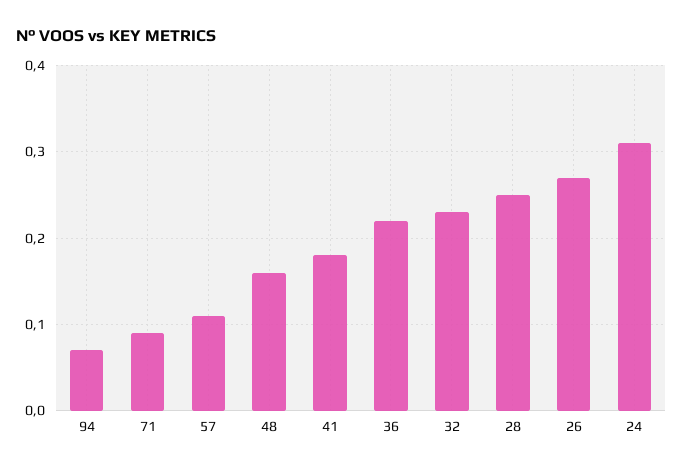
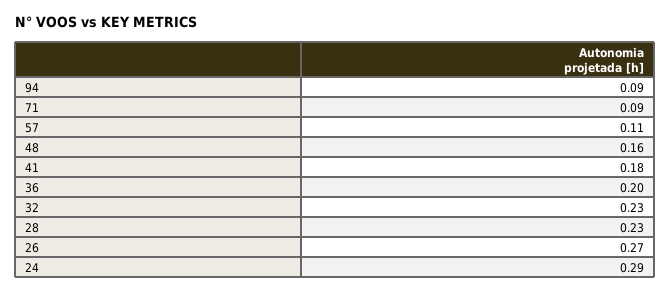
  {
-   "94": 0.07,
+   "94": 0.09,
    "71": 0.09,
    "57": 0.11,
    "48": 0.16,
    "41": 0.18,
-   "36": 0.22,
+   "36": 0.2,
    "32": 0.23,
-   "28": 0.25,
+   "28": 0.23,
    "26": 0.27,
-   "24": 0.31
+   "24": 0.29
  }

